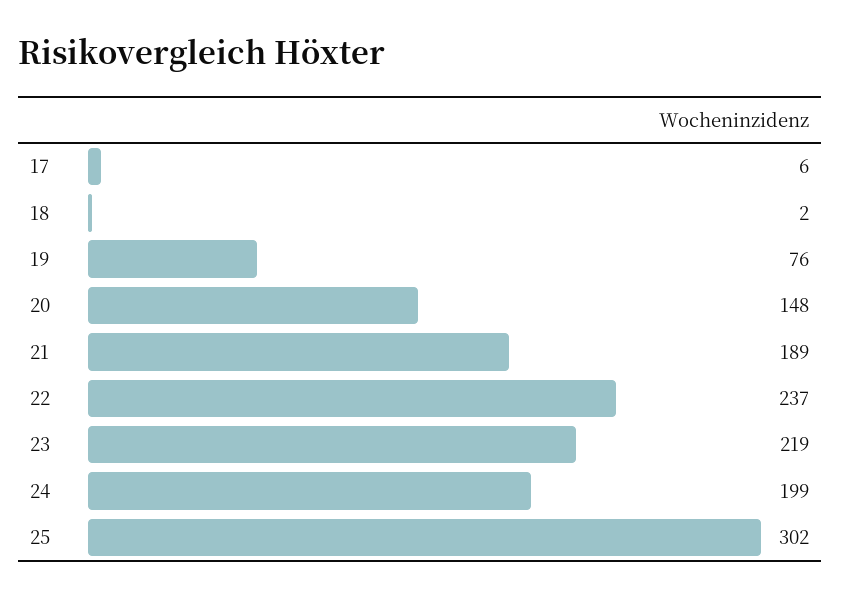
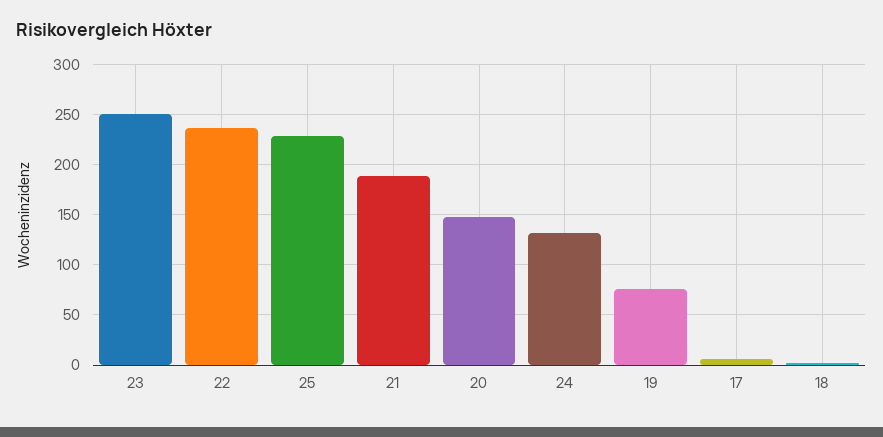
  {
    "17": 6,
    "18": 2,
    "19": 76,
    "20": 148,
    "21": 189,
    "22": 237,
-   "23": 219,
+   "23": 250,
-   "24": 199,
+   "24": 130,
-   "25": 302
+   "25": 230
  }

